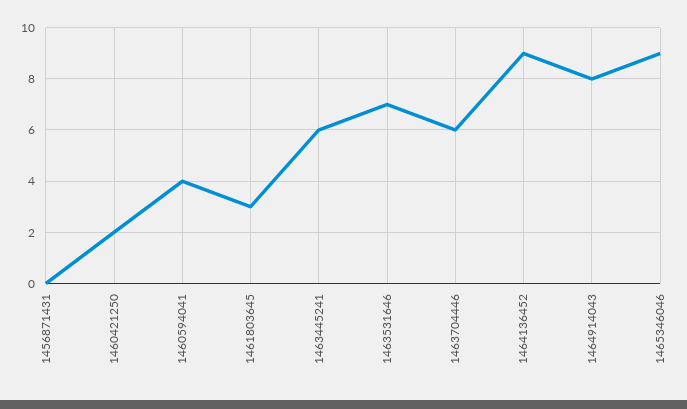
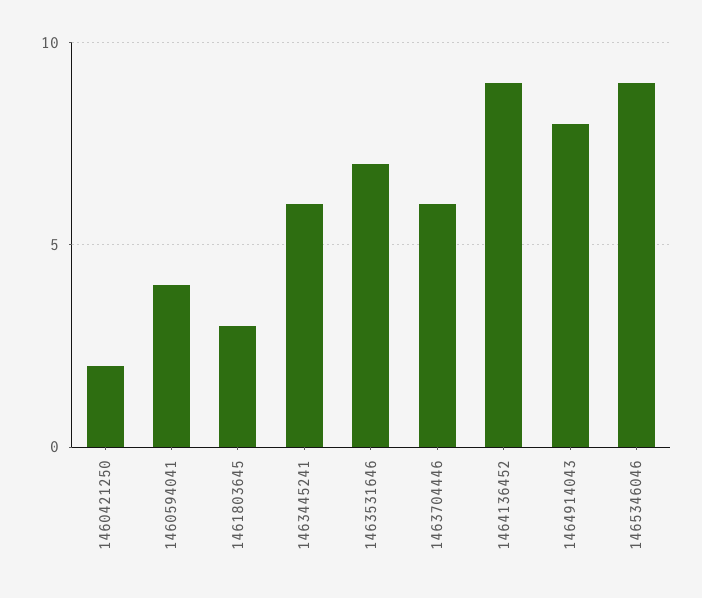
  {
-   "1456871431": 0,
    "1460421250": 2,
    "1460594041": 4,
    "1461803645": 3,
    "1463445241": 6,
    "1463531646": 7,
    "1463704446": 6,
    "1464136452": 9,
    "1464914043": 8,
    "1465346046": 9
  }

